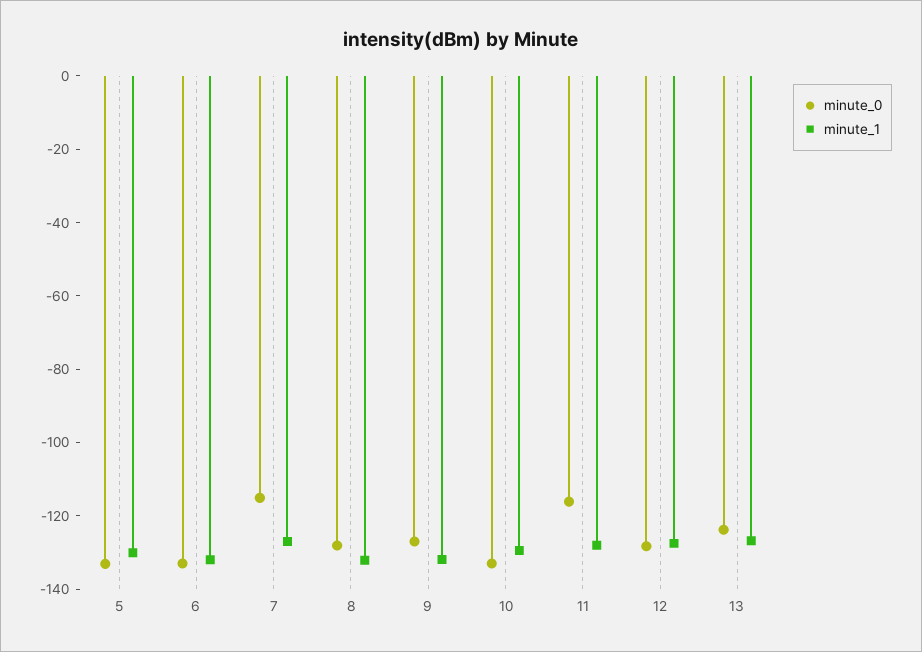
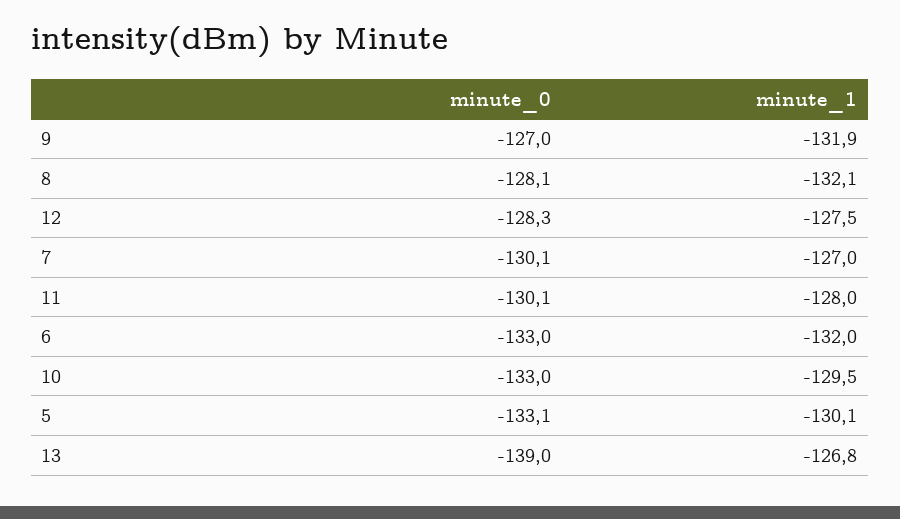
  {
    "minute_0": {
      "5": -133.1,
      "6": -133,
-     "7": -115,
+     "7": -130.1,
      "8": -128.1,
      "9": -127,
      "10": -133,
-     "11": -115,
+     "11": -130.1,
      "12": -128.3,
-     "13": -125
+     "13": -139
    },
    "minute_1": {
      "5": -130.1,
      "6": -132,
      "7": -127,
      "8": -132.1,
      "9": -131.9,
      "10": -129.5,
      "11": -128,
      "12": -127.5,
      "13": -126.8
    }
  }

